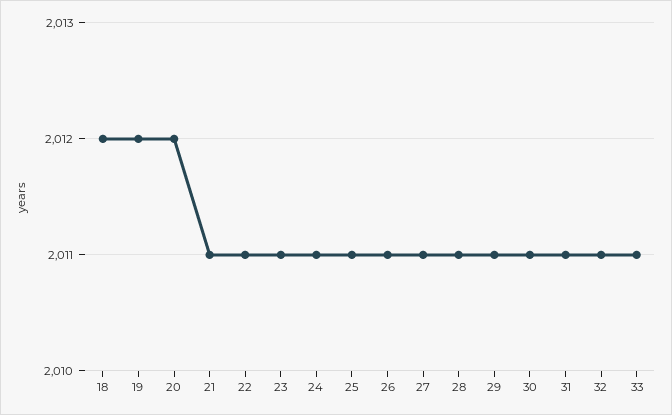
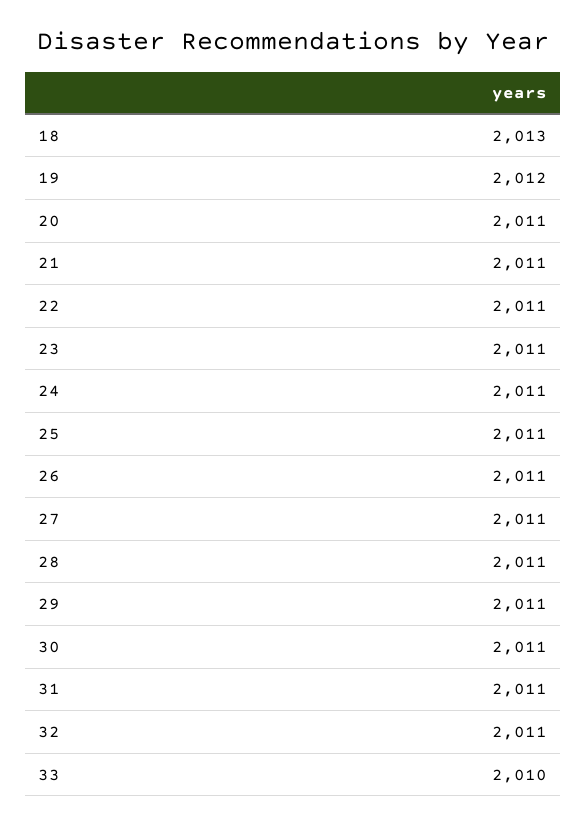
  {
-   "18": 2012,
+   "18": 2013,
    "19": 2012,
-   "20": 2012,
+   "20": 2011,
    "21": 2011,
    "22": 2011,
    "23": 2011,
    "24": 2011,
    "25": 2011,
    "26": 2011,
    "27": 2011,
    "28": 2011,
    "29": 2011,
    "30": 2011,
    "31": 2011,
    "32": 2011,
-   "33": 2011
+   "33": 2010
  }

